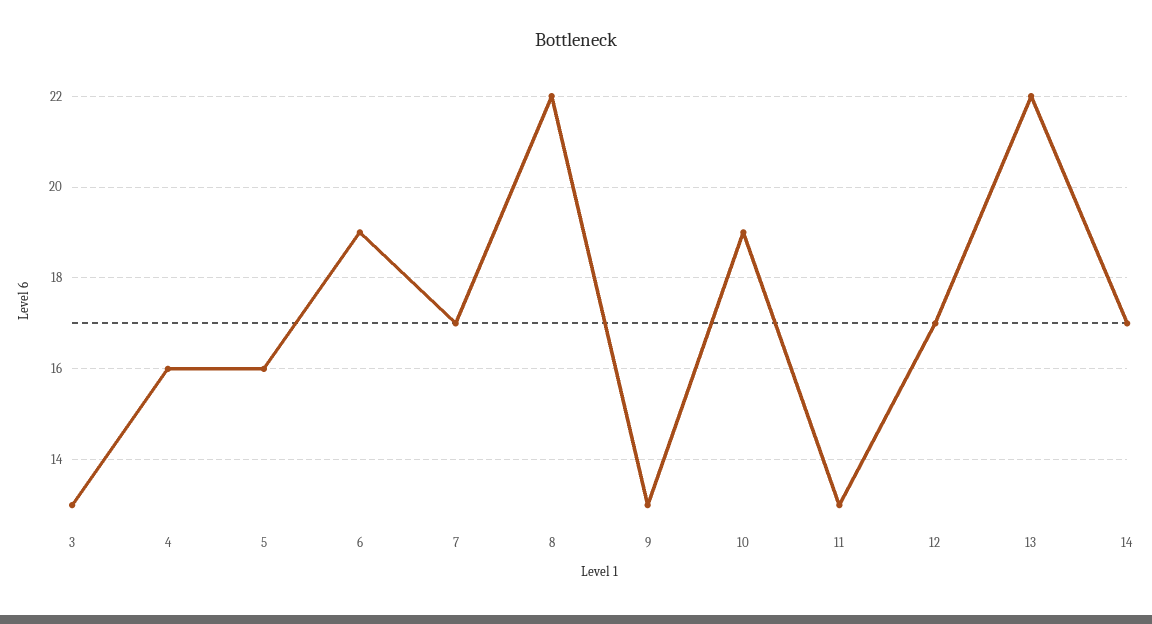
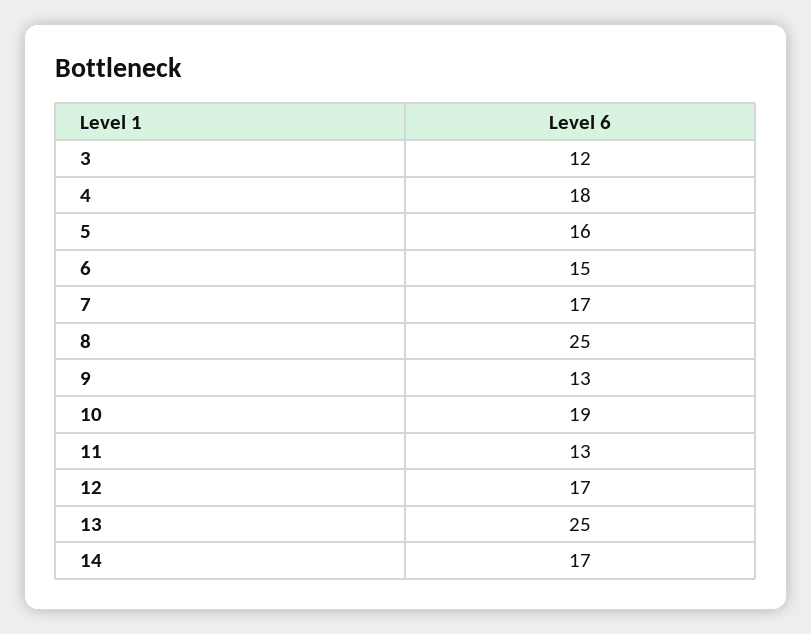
  {
-   "3": 13,
+   "3": 12,
-   "4": 16,
+   "4": 18,
    "5": 16,
-   "6": 19,
+   "6": 15,
    "7": 17,
-   "8": 22,
+   "8": 25,
    "9": 13,
    "10": 19,
    "11": 13,
    "12": 17,
-   "13": 22,
+   "13": 25,
    "14": 17
  }

